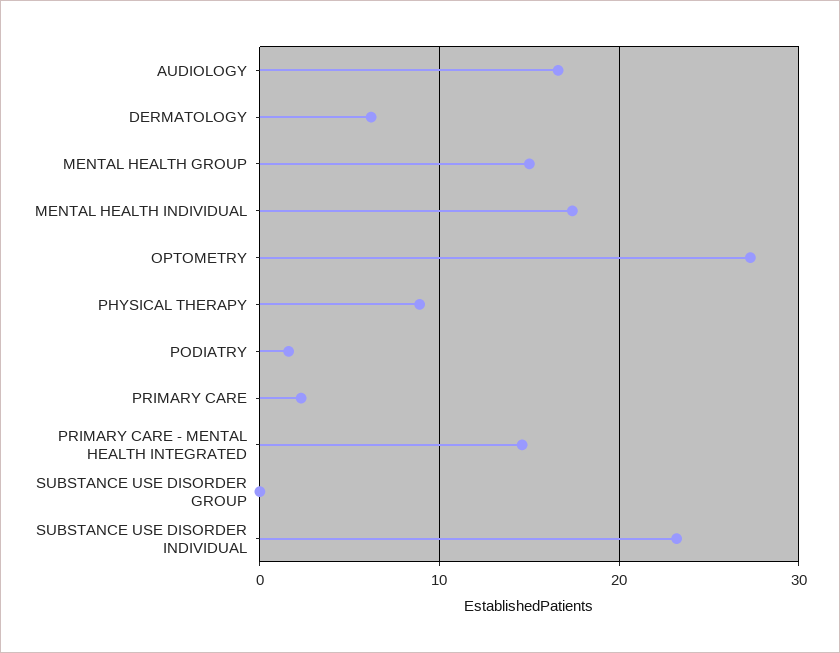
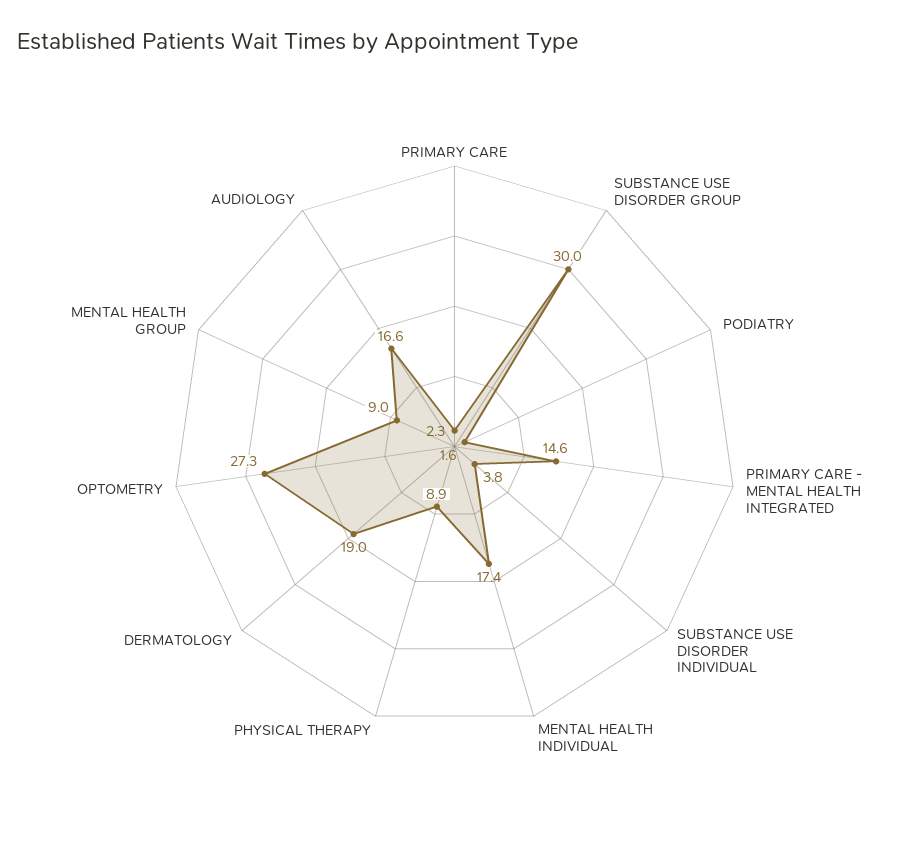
  {
    "AUDIOLOGY": 16.6,
-   "DERMATOLOGY": 6,
+   "DERMATOLOGY": 19,
-   "MENTAL HEALTH GROUP": 15,
+   "MENTAL HEALTH GROUP": 9,
    "MENTAL HEALTH INDIVIDUAL": 17.4,
    "OPTOMETRY": 27.3,
    "PHYSICAL THERAPY": 8.9,
    "PODIATRY": 1.6,
    "PRIMARY CARE": 2.3,
    "PRIMARY CARE - MENTAL HEALTH INTEGRATED": 14.6,
-   "SUBSTANCE USE DISORDER GROUP": 0,
+   "SUBSTANCE USE DISORDER GROUP": 30,
-   "SUBSTANCE USE DISORDER INDIVIDUAL": 23
+   "SUBSTANCE USE DISORDER INDIVIDUAL": 3.8
  }

